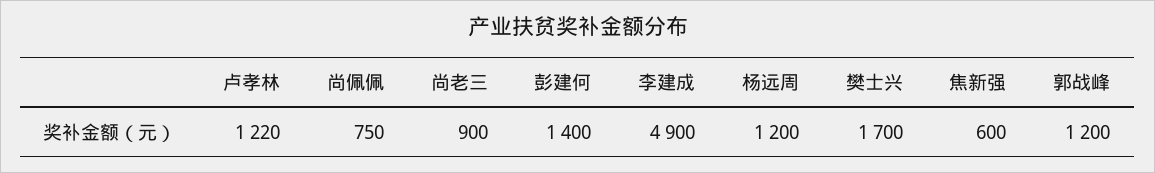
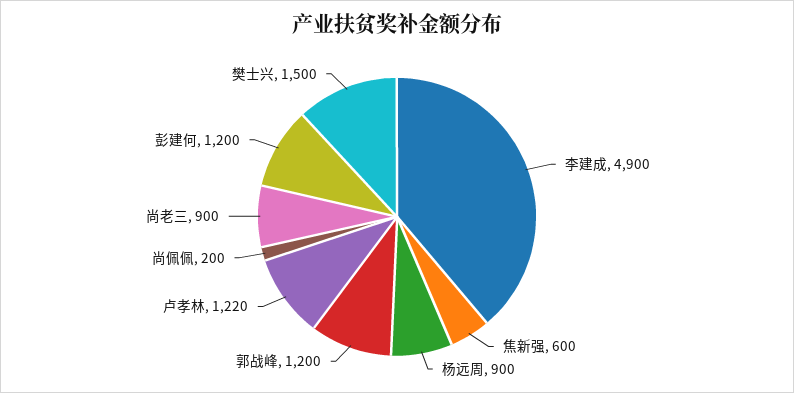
  {
    "卢孝林": 1220,
-   "尚佩佩": 750,
+   "尚佩佩": 200,
    "尚老三": 900,
-   "彭建何": 1400,
+   "彭建何": 1200,
    "李建成": 4900,
-   "杨远周": 1200,
+   "杨远周": 900,
-   "樊士兴": 1700,
+   "樊士兴": 1500,
    "焦新强": 600,
    "郭战峰": 1200
  }

